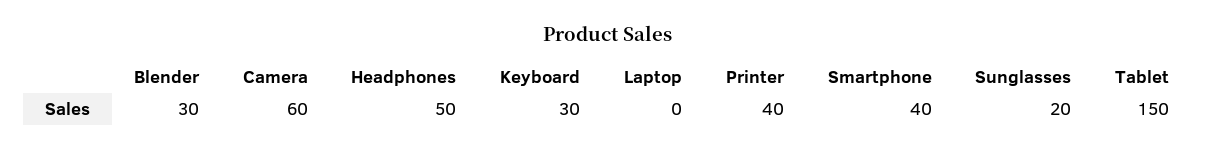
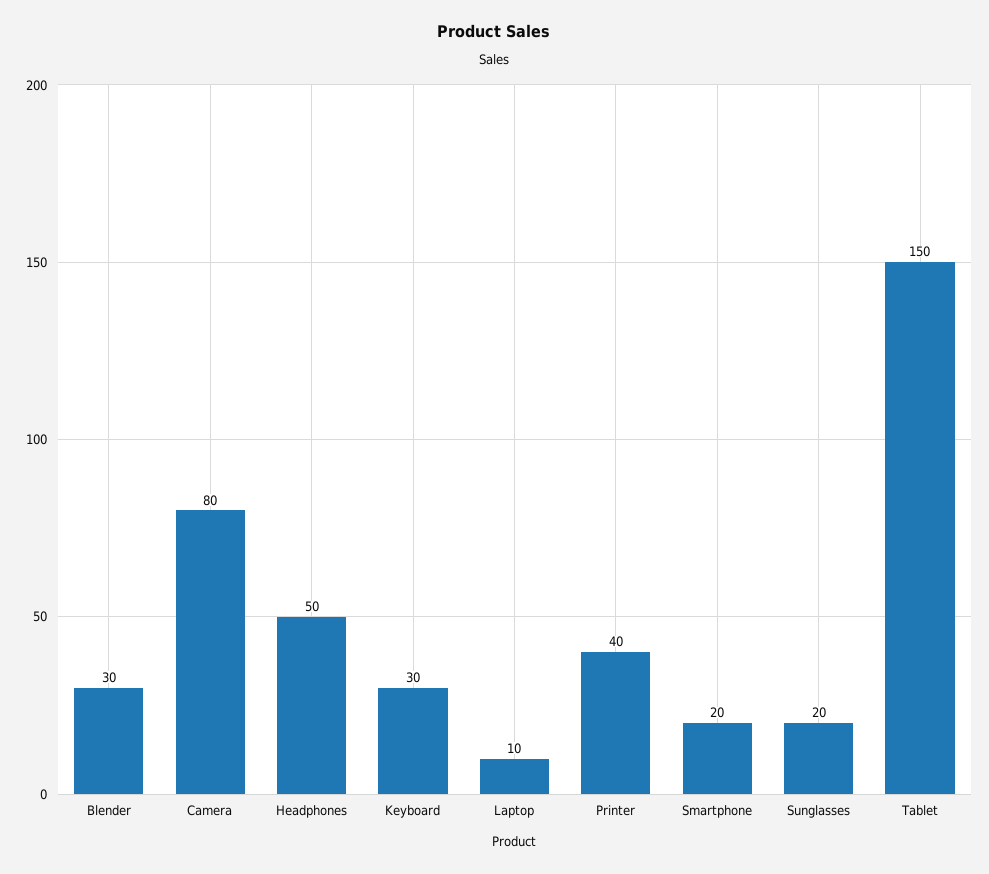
  {
    "Blender": 30,
-   "Camera": 60,
+   "Camera": 80,
    "Headphones": 50,
    "Keyboard": 30,
-   "Laptop": 0,
+   "Laptop": 10,
    "Printer": 40,
-   "Smartphone": 40,
+   "Smartphone": 20,
    "Sunglasses": 20,
    "Tablet": 150
  }

